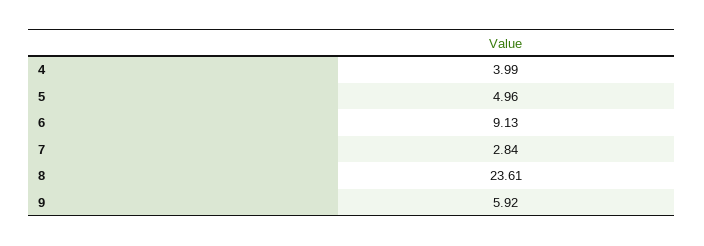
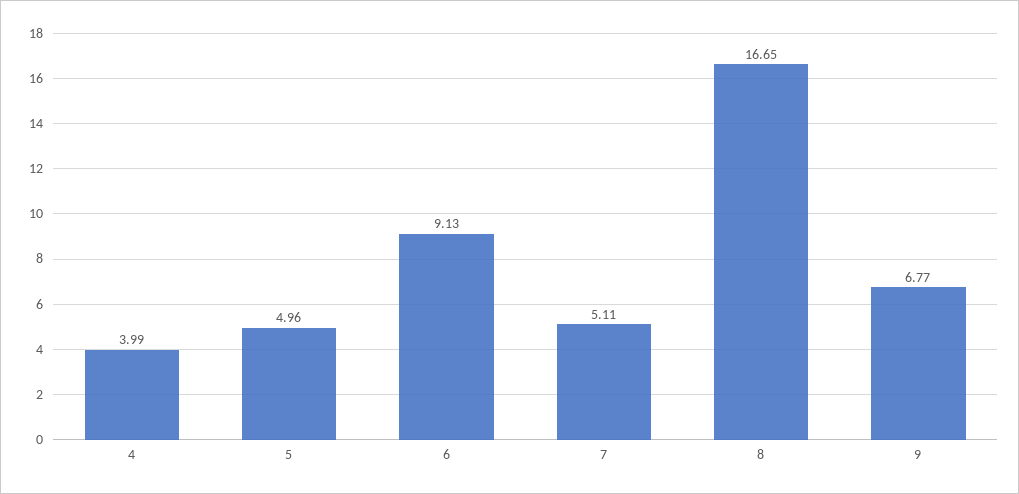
  {
    "4": 3.99,
    "5": 4.96,
    "6": 9.13,
-   "7": 2.84,
+   "7": 5.11,
-   "8": 23.61,
+   "8": 16.65,
-   "9": 5.92
+   "9": 6.77
  }

